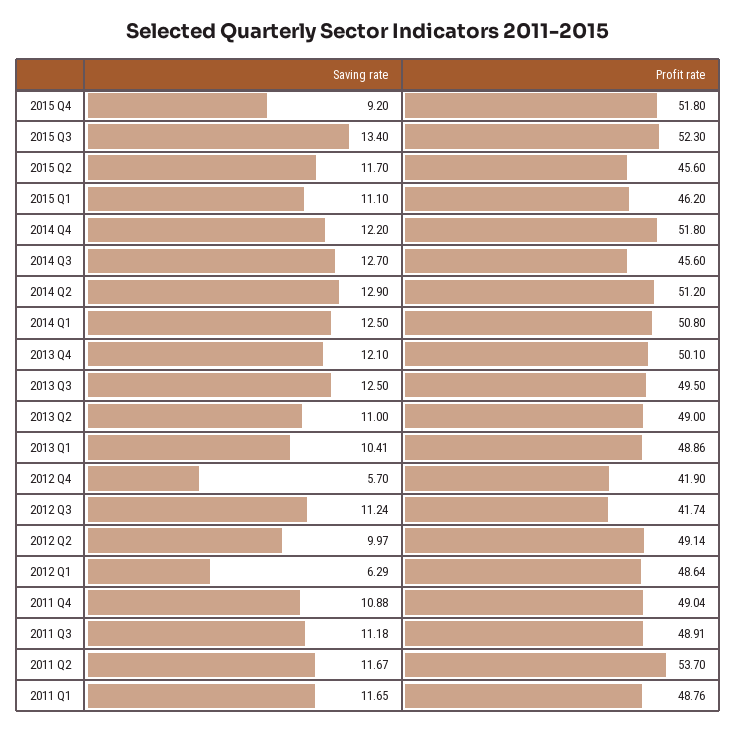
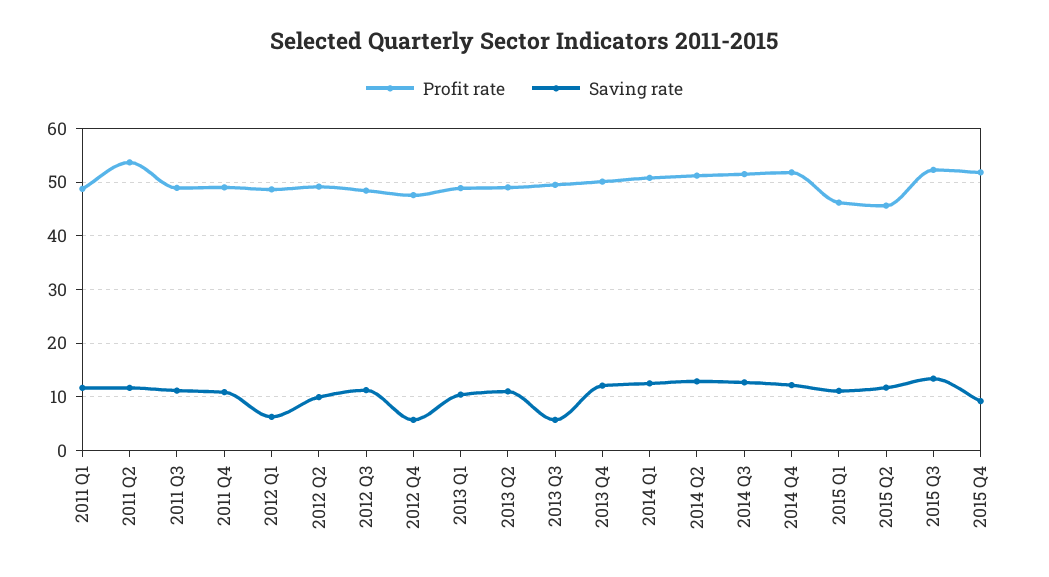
  {
    "Saving rate": {
      "2015 Q4": 9.2,
      "2015 Q3": 13.4,
      "2015 Q2": 11.7,
      "2015 Q1": 11.1,
      "2014 Q4": 12.2,
      "2014 Q3": 12.7,
      "2014 Q2": 12.9,
      "2014 Q1": 12.5,
      "2013 Q4": 12.1,
-     "2013 Q3": 12.5,
+     "2013 Q3": 6,
      "2013 Q2": 11,
      "2013 Q1": 10.41,
      "2012 Q4": 5.7,
      "2012 Q3": 11.24,
      "2012 Q2": 9.97,
      "2012 Q1": 6.29,
      "2011 Q4": 10.88,
      "2011 Q3": 11.18,
      "2011 Q2": 11.67,
      "2011 Q1": 11.65
    },
    "Profit rate": {
      "2015 Q4": 51.8,
      "2015 Q3": 52.3,
      "2015 Q2": 45.6,
      "2015 Q1": 46.2,
      "2014 Q4": 51.8,
-     "2014 Q3": 45.6,
+     "2014 Q3": 52,
      "2014 Q2": 51.2,
      "2014 Q1": 50.8,
      "2013 Q4": 50.1,
      "2013 Q3": 49.5,
      "2013 Q2": 49,
      "2013 Q1": 48.86,
-     "2012 Q4": 41.9,
+     "2012 Q4": 48,
-     "2012 Q3": 41.74,
+     "2012 Q3": 48,
      "2012 Q2": 49.14,
      "2012 Q1": 48.64,
      "2011 Q4": 49.04,
      "2011 Q3": 48.91,
      "2011 Q2": 53.7,
      "2011 Q1": 48.76
    }
  }

